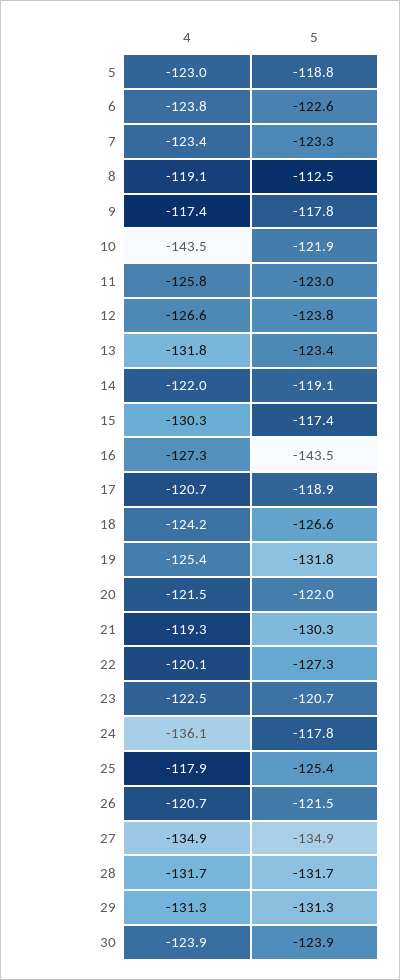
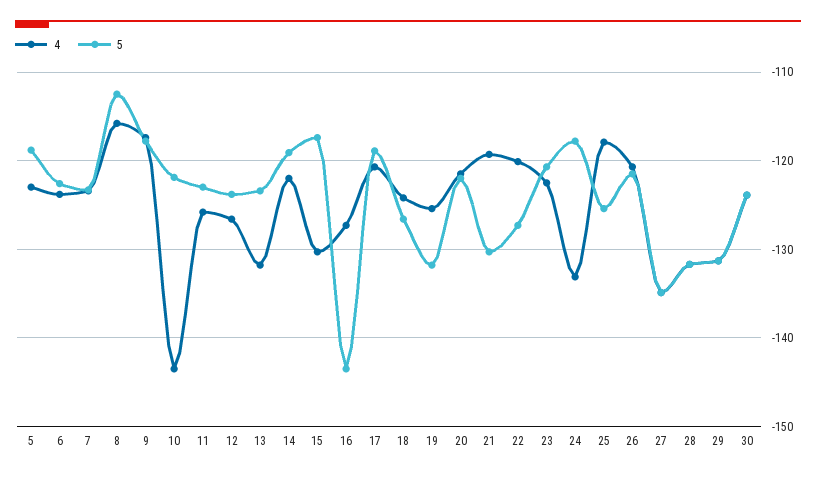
  {
    "4": {
      "5": -123,
      "6": -123.8,
      "7": -123.4,
-     "8": -119.1,
+     "8": -116,
      "9": -117.4,
      "10": -143.5,
      "11": -125.8,
      "12": -126.6,
      "13": -131.8,
      "14": -122,
      "15": -130.3,
      "16": -127.3,
      "17": -120.7,
      "18": -124.2,
      "19": -125.4,
      "20": -121.5,
      "21": -119.3,
      "22": -120.1,
      "23": -122.5,
-     "24": -136.1,
+     "24": -133,
      "25": -117.9,
      "26": -120.7,
      "27": -134.9,
      "28": -131.7,
      "29": -131.3,
      "30": -123.9
    },
    "5": {
      "5": -118.8,
      "6": -122.6,
      "7": -123.3,
      "8": -112.5,
      "9": -117.8,
      "10": -121.9,
      "11": -123,
      "12": -123.8,
      "13": -123.4,
      "14": -119.1,
      "15": -117.4,
      "16": -143.5,
      "17": -118.9,
      "18": -126.6,
      "19": -131.8,
      "20": -122,
      "21": -130.3,
      "22": -127.3,
      "23": -120.7,
      "24": -117.8,
      "25": -125.4,
      "26": -121.5,
      "27": -134.9,
      "28": -131.7,
      "29": -131.3,
      "30": -123.9
    }
  }

